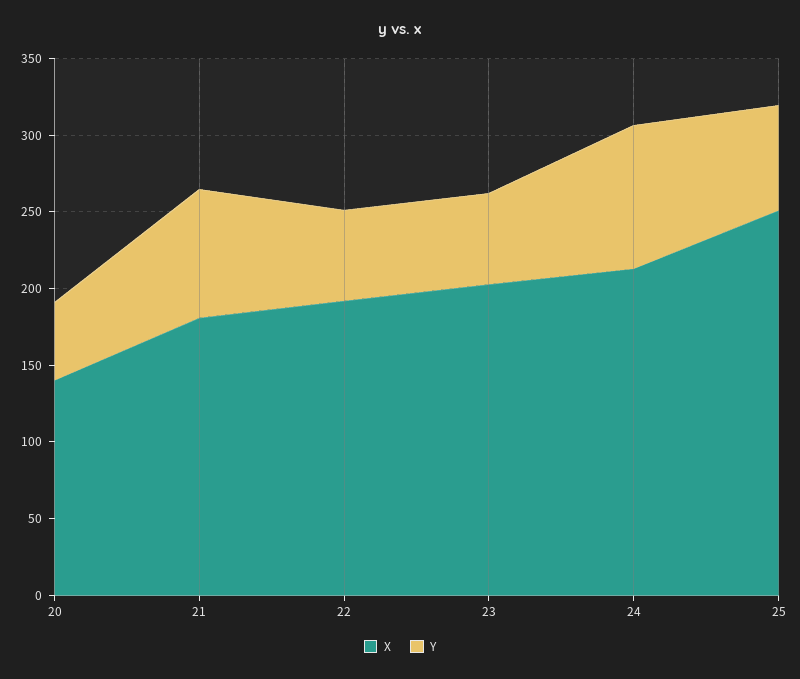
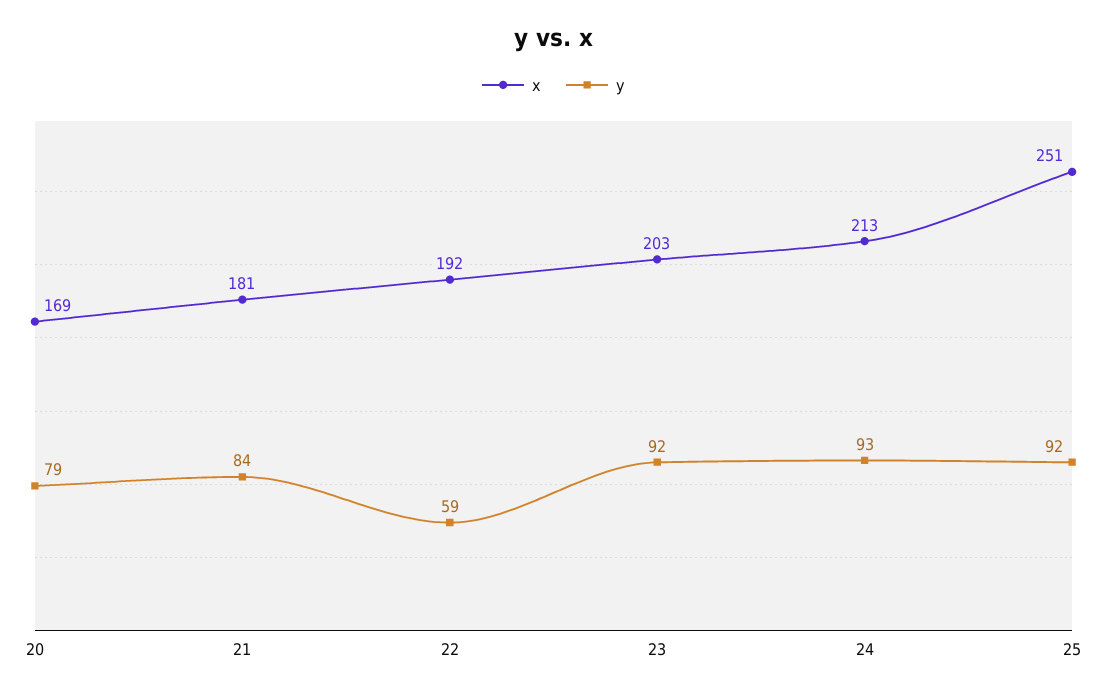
  {
    "X": {
-     "20": 140,
+     "20": 169,
      "21": 181,
      "22": 192,
      "23": 203,
      "24": 213,
      "25": 251
    },
    "Y": {
-     "20": 50,
+     "20": 79,
      "21": 84,
      "22": 59,
-     "23": 60,
+     "23": 92,
      "24": 93,
-     "25": 70
+     "25": 92
    }
  }

